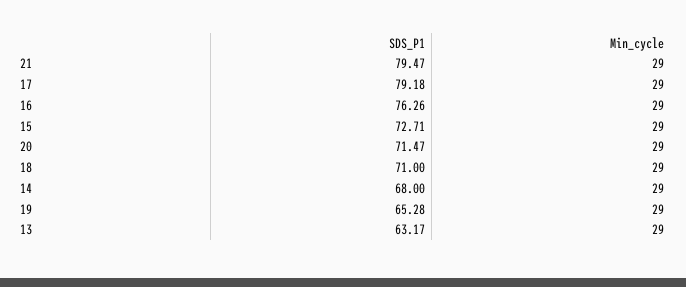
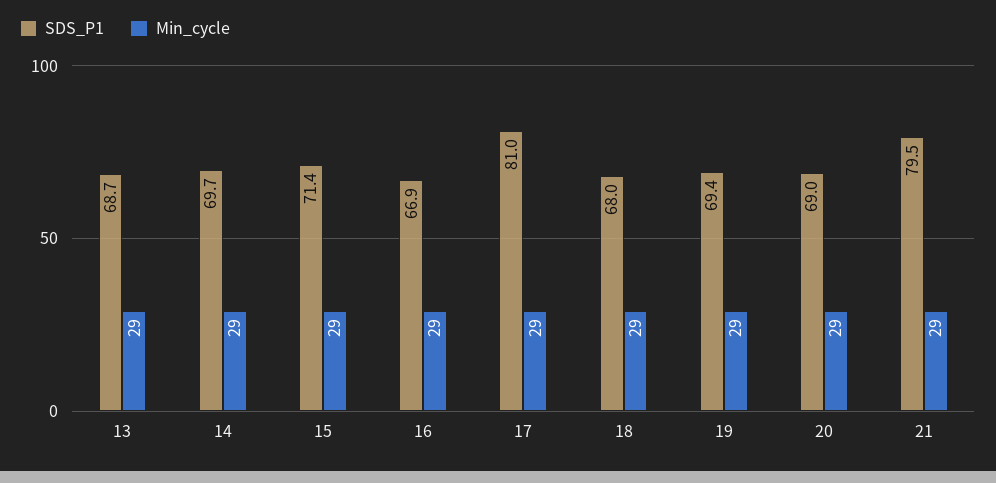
  {
    "SDS_P1": {
      "21": 79.47,
-     "17": 79.18,
+     "17": 81,
-     "16": 76.26,
+     "16": 66.9,
-     "15": 72.71,
+     "15": 71.4,
-     "20": 71.47,
+     "20": 69,
-     "18": 71,
+     "18": 68,
-     "14": 68,
+     "14": 69.7,
-     "19": 65.28,
+     "19": 69.4,
-     "13": 63.17
+     "13": 68.7
    },
    "Min_cycle": {
      "21": 29,
      "17": 29,
      "16": 29,
      "15": 29,
      "20": 29,
      "18": 29,
      "14": 29,
      "19": 29,
      "13": 29
    }
  }

